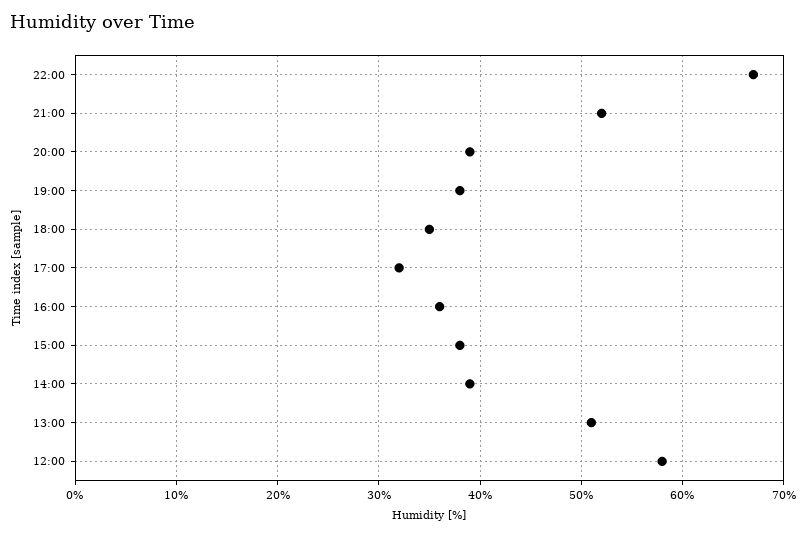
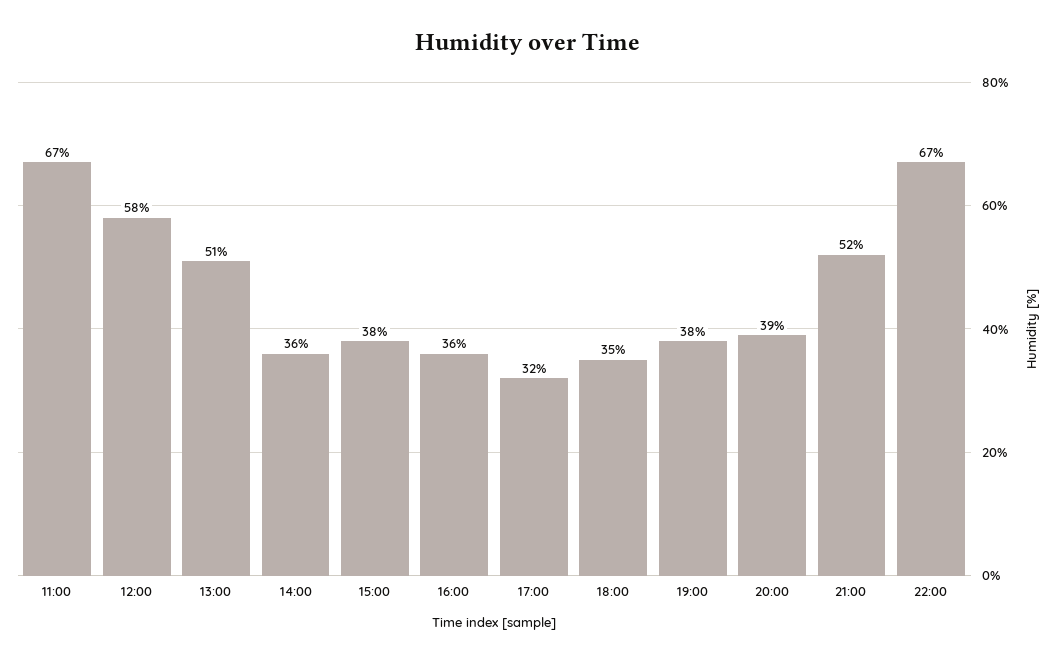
  {
    "22:00": 67,
    "21:00": 52,
    "20:00": 39,
    "19:00": 38,
    "18:00": 35,
    "17:00": 32,
    "16:00": 36,
    "15:00": 38,
-   "14:00": 39,
+   "14:00": 36,
    "13:00": 51,
-   "12:00": 58
+   "12:00": 58,
+   "11:00": 67
  }

